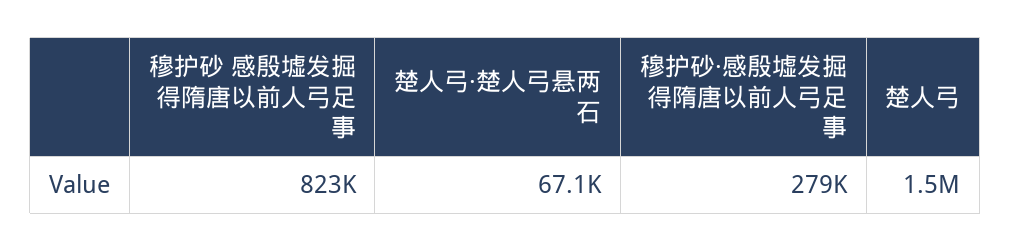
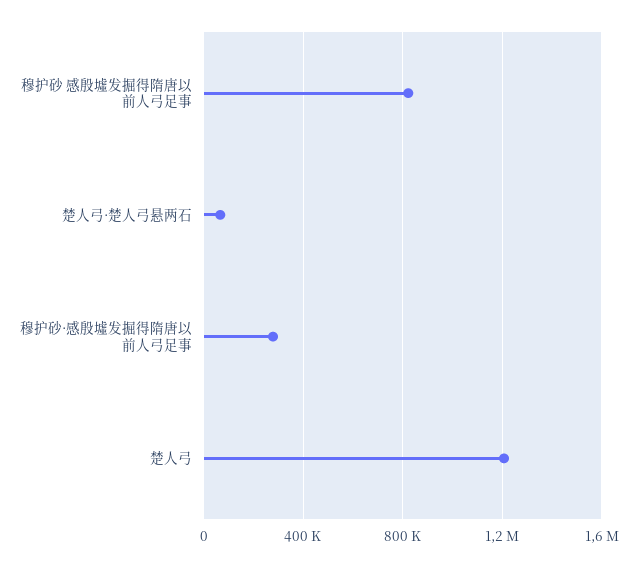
  {
    "穆护砂 感殷墟发掘得隋唐以前人弓足事": 823000,
    "楚人弓·楚人弓悬两石": 67100,
    "穆护砂·感殷墟发掘得隋唐以前人弓足事": 279000,
-   "楚人弓": 1500000
+   "楚人弓": 1200000
  }

